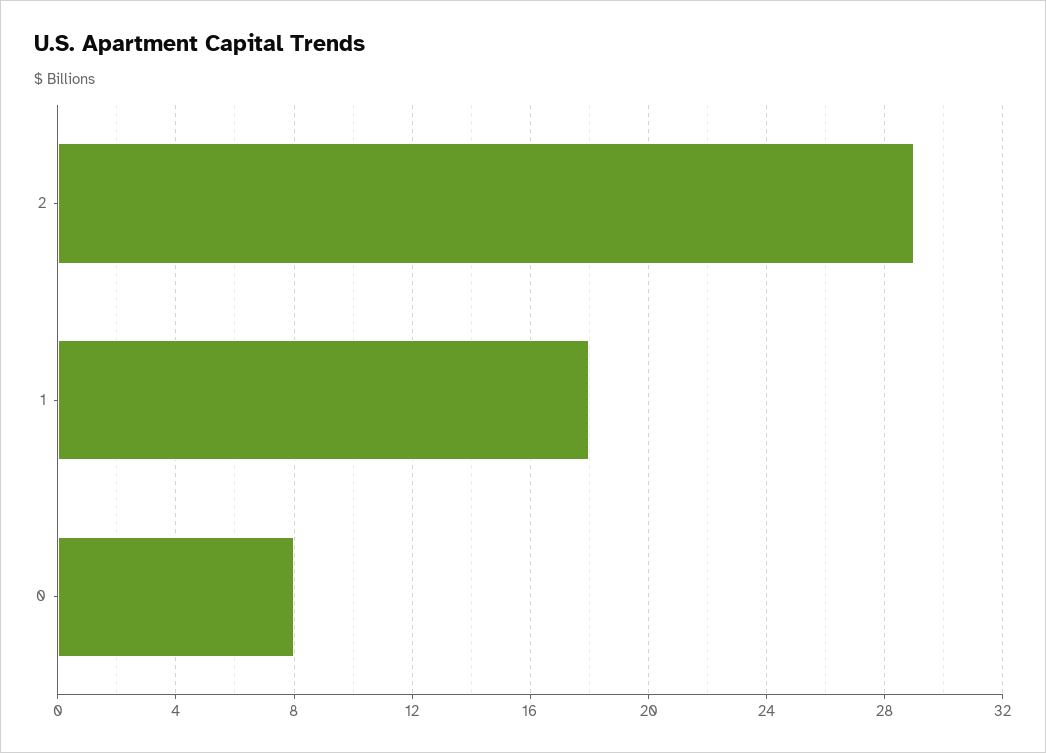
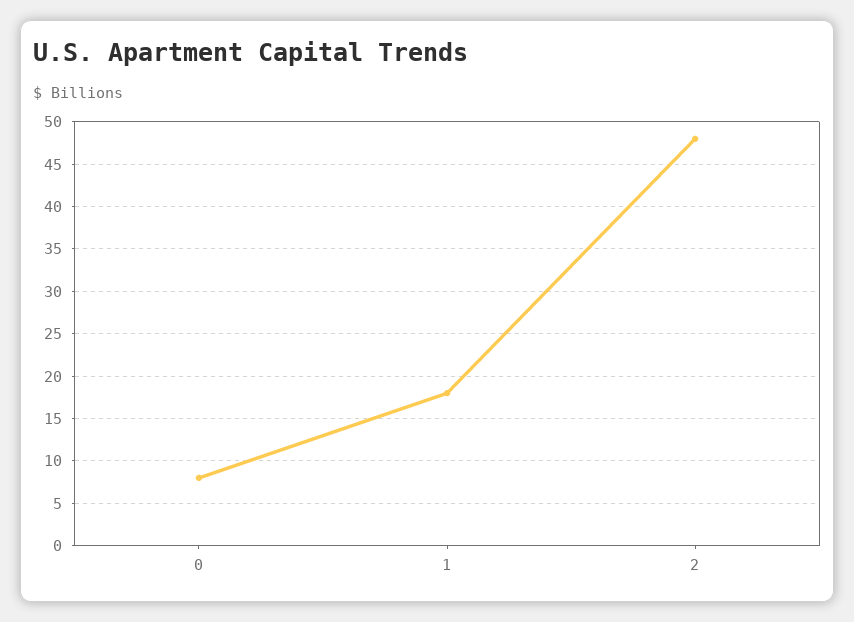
  {
-   "2": 29,
+   "2": 48,
    "1": 18,
    "0": 8
  }

